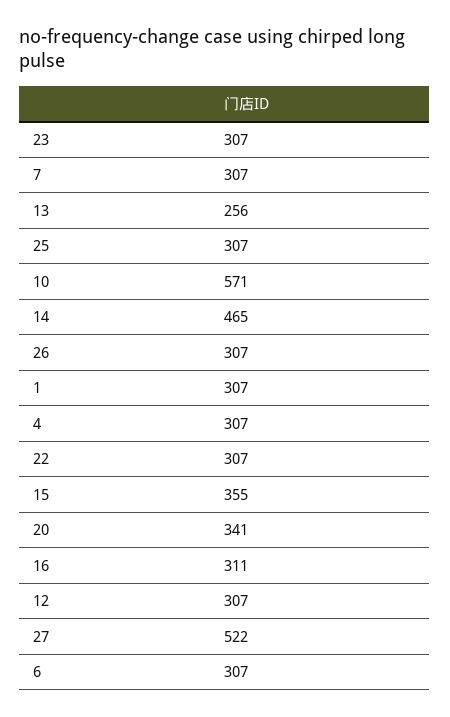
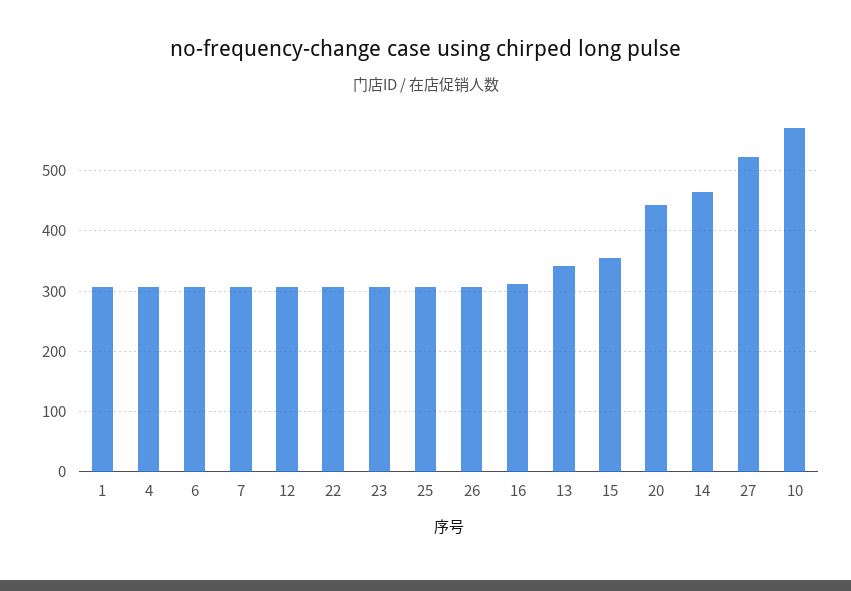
  {
    "23": 307,
    "7": 307,
-   "13": 256,
+   "13": 340,
    "25": 307,
    "10": 571,
    "14": 465,
    "26": 307,
    "1": 307,
    "4": 307,
    "22": 307,
    "15": 355,
-   "20": 341,
+   "20": 440,
    "16": 311,
    "12": 307,
    "27": 522,
    "6": 307
  }

